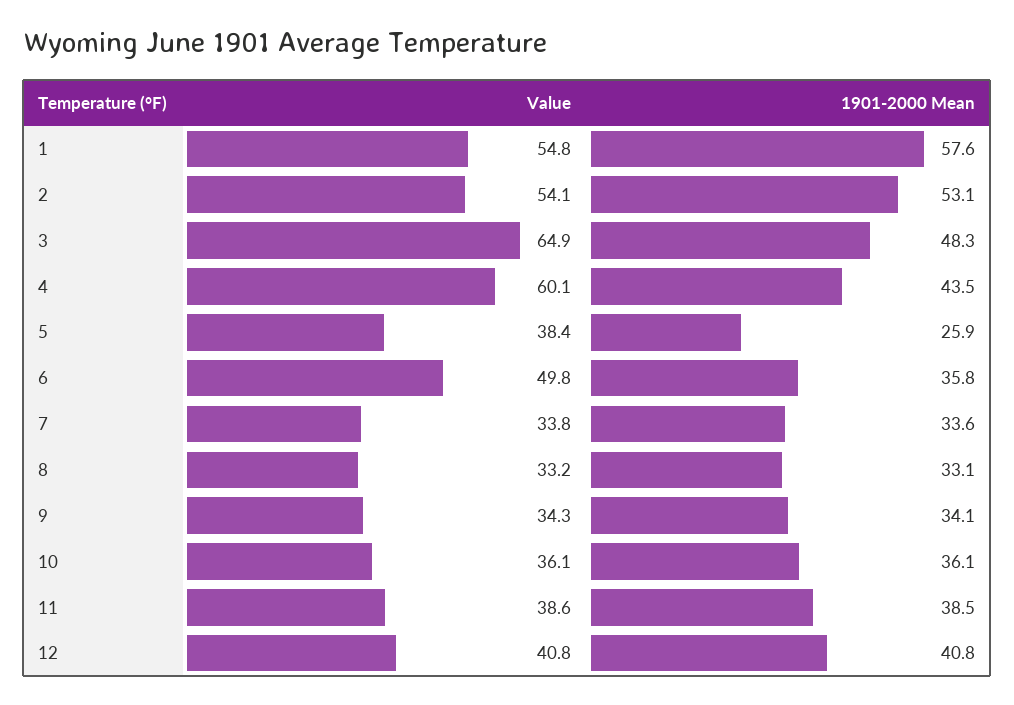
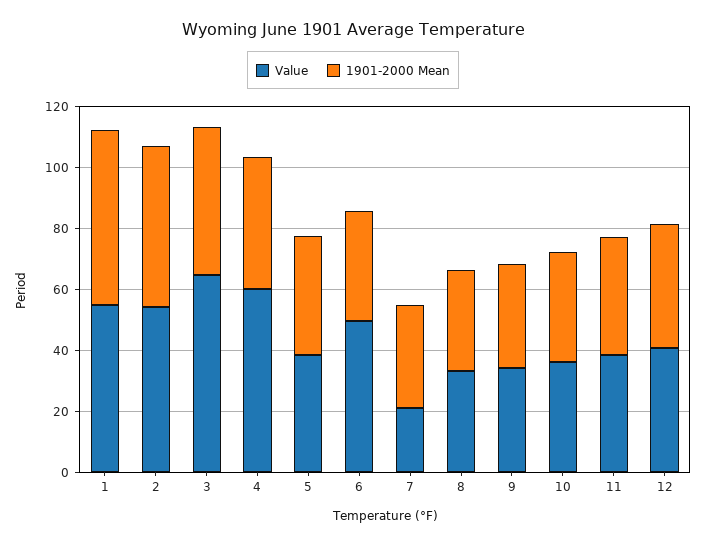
  {
    "Value": {
      "1": 54.8,
      "2": 54.1,
      "3": 64.9,
      "4": 60.1,
      "5": 38.4,
      "6": 49.8,
-     "7": 33.8,
+     "7": 20,
      "8": 33.2,
      "9": 34.3,
      "10": 36.1,
      "11": 38.6,
      "12": 40.8
    },
    "1901-2000 Mean": {
      "1": 57.6,
      "2": 53.1,
      "3": 48.3,
      "4": 43.5,
-     "5": 25.9,
+     "5": 40,
      "6": 35.8,
      "7": 33.6,
      "8": 33.1,
      "9": 34.1,
      "10": 36.1,
      "11": 38.5,
      "12": 40.8
    }
  }

